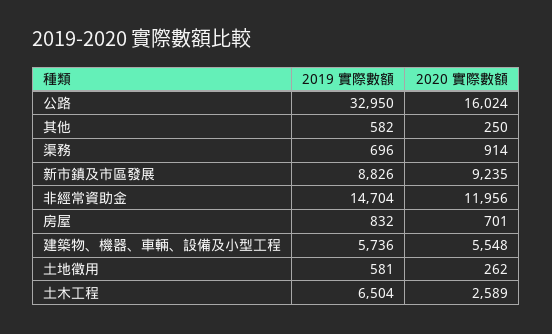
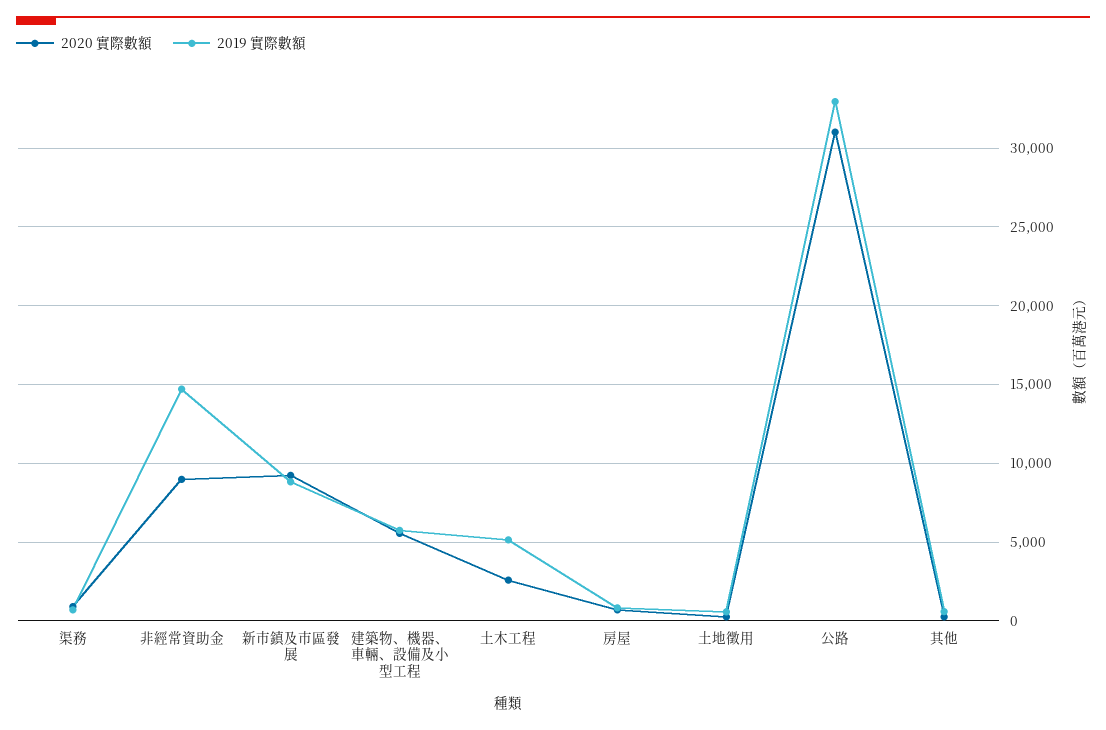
  {
    "2019 實際數額": {
      "公路": 32950,
      "其他": 582,
      "渠務": 696,
      "新市鎮及市區發展": 8826,
      "非經常資助金": 14704,
      "房屋": 832,
      "建築物、機器、車輛、設備及小型工程": 5736,
      "土地徵用": 581,
-     "土木工程": 6504
+     "土木工程": 5000
    },
    "2020 實際數額": {
-     "公路": 16024,
+     "公路": 31000,
      "其他": 250,
      "渠務": 914,
      "新市鎮及市區發展": 9235,
-     "非經常資助金": 11956,
+     "非經常資助金": 9000,
      "房屋": 701,
      "建築物、機器、車輛、設備及小型工程": 5548,
      "土地徵用": 262,
      "土木工程": 2589
    }
  }

